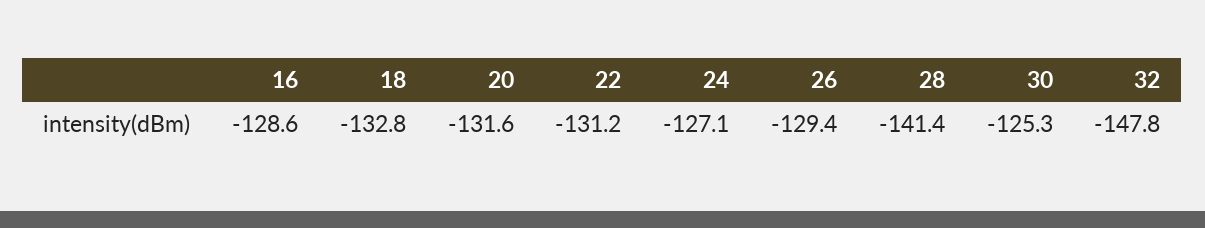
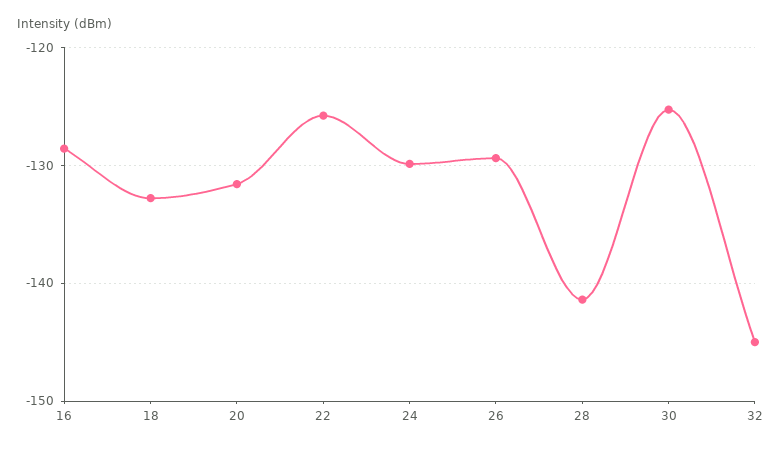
  {
    "16": -128.6,
    "18": -132.8,
    "20": -131.6,
-   "22": -131.2,
+   "22": -126,
-   "24": -127.1,
+   "24": -130,
    "26": -129.4,
    "28": -141.4,
    "30": -125.3,
-   "32": -147.8
+   "32": -145
  }

